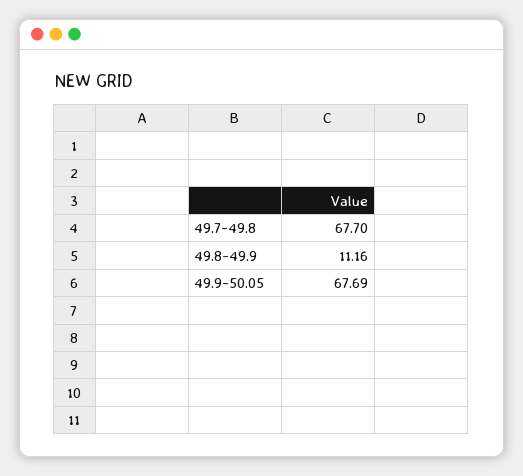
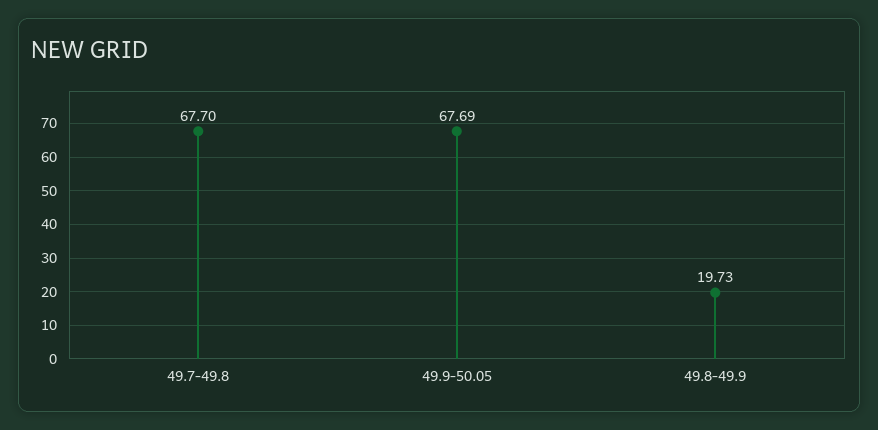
  {
    "49.7-49.8": 67.7,
-   "49.8-49.9": 11.16,
+   "49.8-49.9": 19.73,
    "49.9-50.05": 67.69
  }

